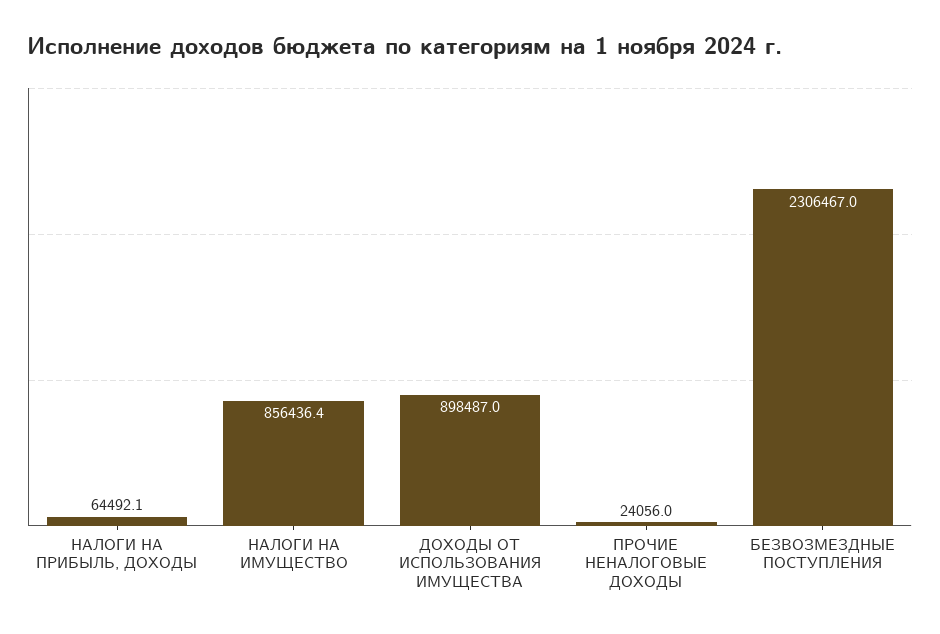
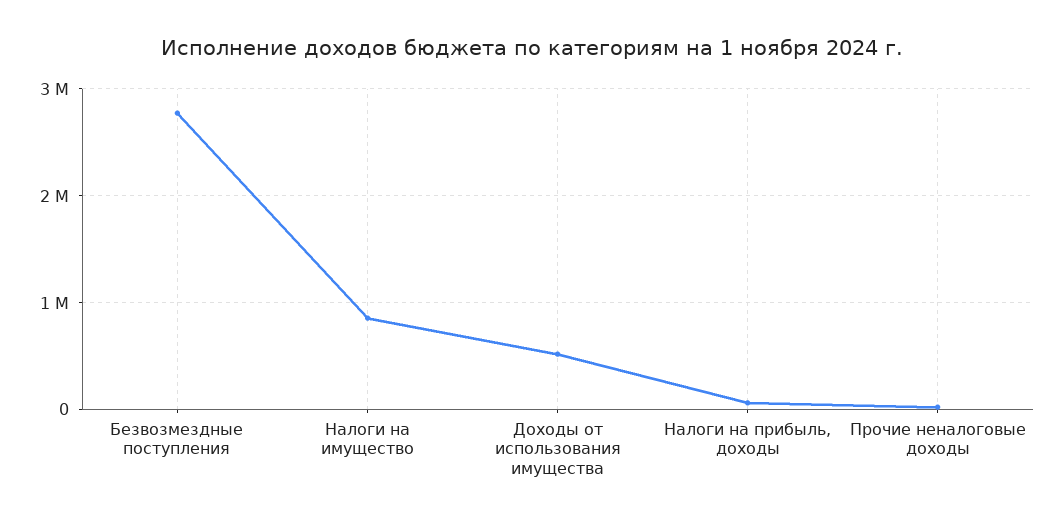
  {
    "НАЛОГИ НА ПРИБЫЛЬ, ДОХОДЫ": 64492.1,
    "НАЛОГИ НА ИМУЩЕСТВО": 856436.4,
-   "ДОХОДЫ ОТ ИСПОЛЬЗОВАНИЯ ИМУЩЕСТВА": 898487,
+   "ДОХОДЫ ОТ ИСПОЛЬЗОВАНИЯ ИМУЩЕСТВА": 500000,
    "ПРОЧИЕ НЕНАЛОГОВЫЕ ДОХОДЫ": 24056,
-   "БЕЗВОЗМЕЗДНЫЕ ПОСТУПЛЕНИЯ": 2306467
+   "БЕЗВОЗМЕЗДНЫЕ ПОСТУПЛЕНИЯ": 2800000
  }

